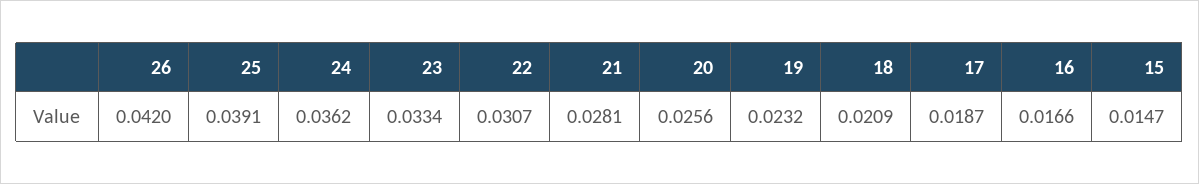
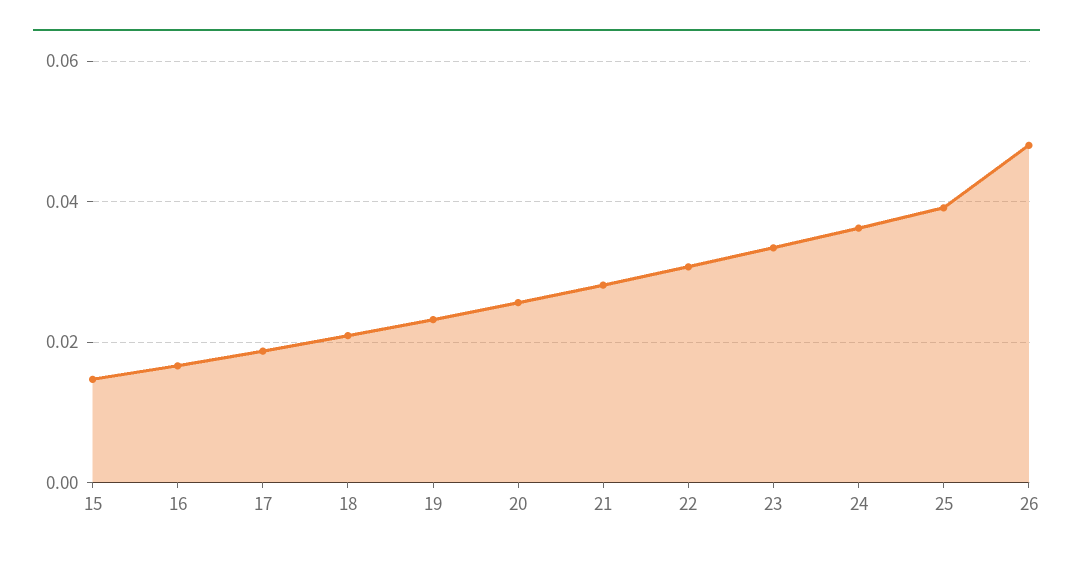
  {
-   "26": 0.042,
+   "26": 0.048,
    "25": 0.0391,
    "24": 0.0362,
    "23": 0.0334,
    "22": 0.0307,
    "21": 0.0281,
    "20": 0.0256,
    "19": 0.0232,
    "18": 0.0209,
    "17": 0.0187,
    "16": 0.0166,
    "15": 0.0147
  }

